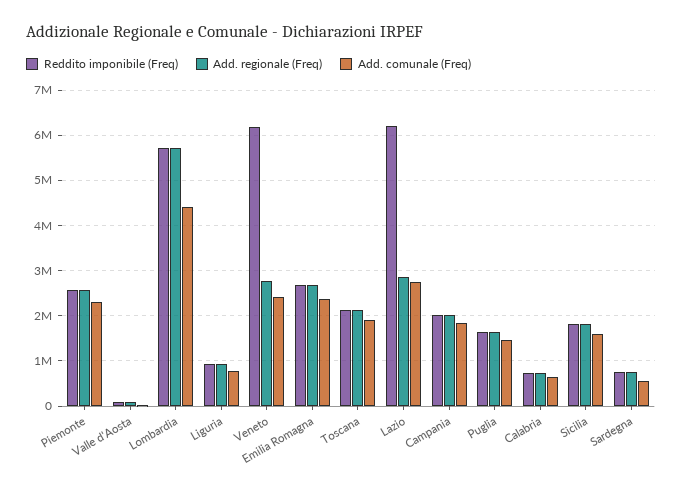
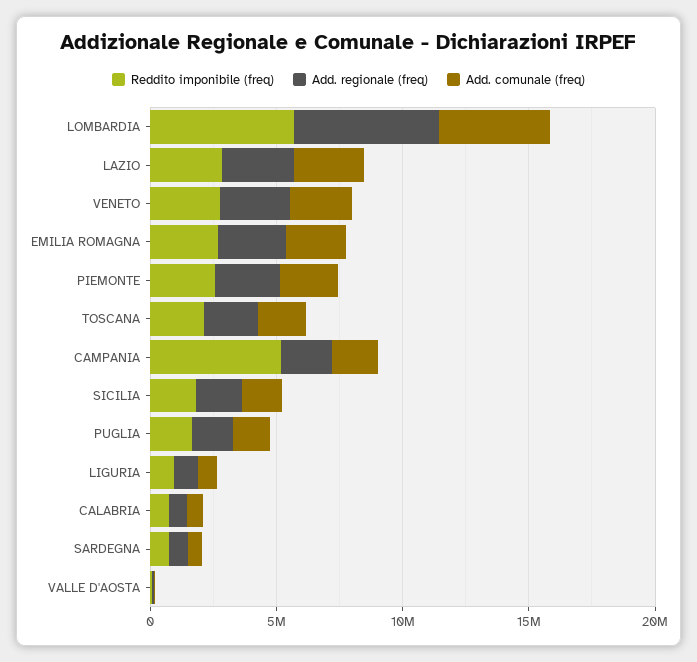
  {
    "Reddito imponibile (Freq)": {
      "Piemonte": 2600000,
      "Valle d'Aosta": 0,
      "Lombardia": 5800000,
      "Liguria": 1000000,
-     "Veneto": 6200000,
+     "Veneto": 3000000,
      "Emilia Romagna": 2600000,
      "Toscana": 2200000,
-     "Lazio": 6200000,
+     "Lazio": 3000000,
-     "Campania": 2000000,
+     "Campania": 5000000,
      "Puglia": 1600000,
      "Calabria": 800000,
      "Sicilia": 1800000,
      "Sardegna": 800000
    },
    "Add. regionale (Freq)": {
      "Piemonte": 2600000,
      "Valle d'Aosta": 0,
      "Lombardia": 5800000,
      "Liguria": 1000000,
      "Veneto": 2800000,
      "Emilia Romagna": 2600000,
      "Toscana": 2200000,
      "Lazio": 2800000,
      "Campania": 2000000,
      "Puglia": 1600000,
      "Calabria": 800000,
      "Sicilia": 1800000,
      "Sardegna": 800000
    },
    "Add. comunale (Freq)": {
      "Piemonte": 2400000,
      "Valle d'Aosta": 0,
      "Lombardia": 4400000,
      "Liguria": 800000,
      "Veneto": 2400000,
      "Emilia Romagna": 2400000,
      "Toscana": 2000000,
      "Lazio": 2800000,
      "Campania": 1800000,
      "Puglia": 1400000,
      "Calabria": 600000,
      "Sicilia": 1600000,
      "Sardegna": 600000
    }
  }

